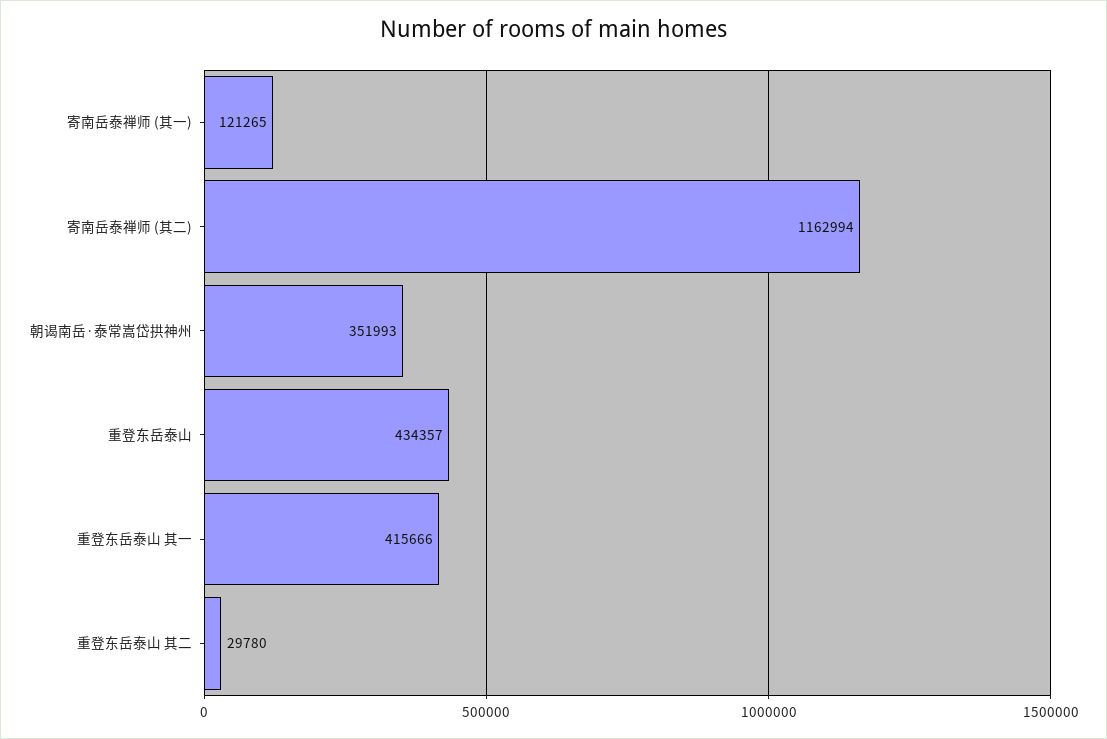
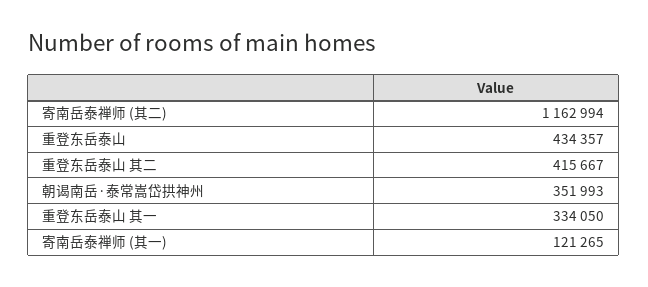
  {
    "寄南岳泰禅师 (其一)": 121265,
    "寄南岳泰禅师 (其二)": 1162994,
    "朝谒南岳·泰常嵩岱拱神州": 351993,
    "重登东岳泰山": 434357,
-   "重登东岳泰山 其一": 415666,
+   "重登东岳泰山 其一": 334050,
-   "重登东岳泰山 其二": 29780
+   "重登东岳泰山 其二": 415667
  }

